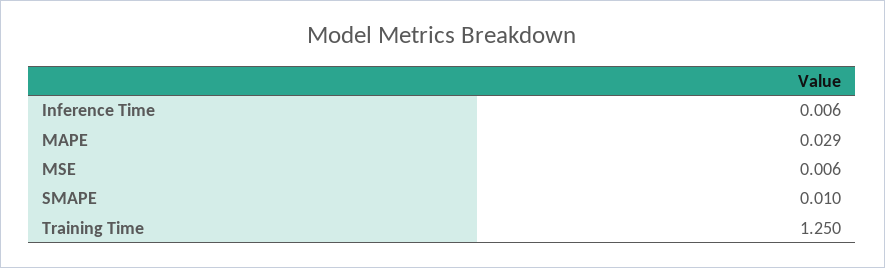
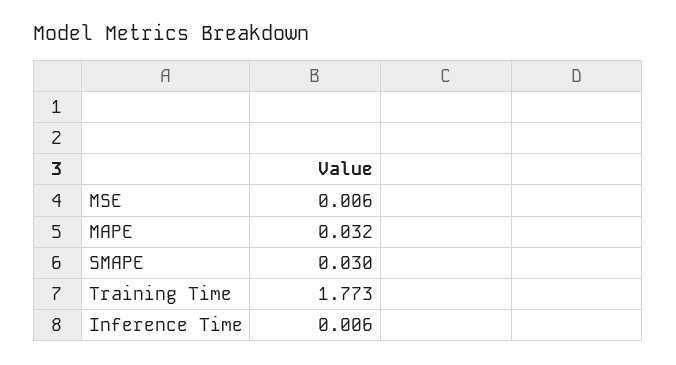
  {
    "Inference Time": 0.006,
-   "MAPE": 0.029,
+   "MAPE": 0.032,
    "MSE": 0.006,
-   "SMAPE": 0.01,
+   "SMAPE": 0.03,
-   "Training Time": 1.25
+   "Training Time": 1.773
  }

